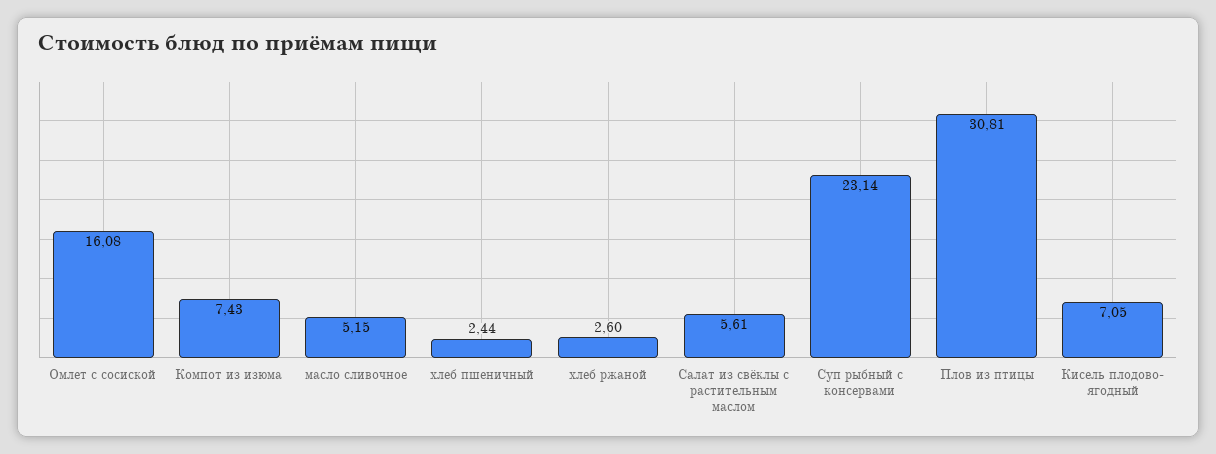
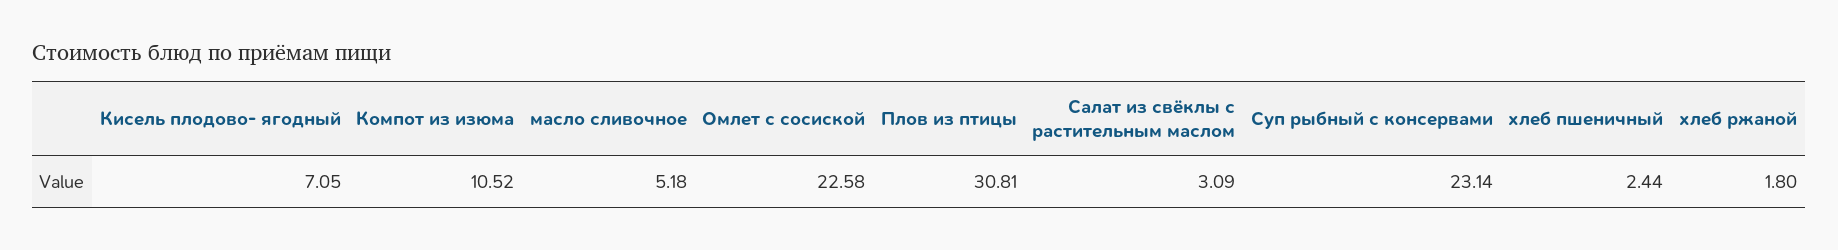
  {
-   "Омлет с сосиской": 16.08,
+   "Омлет с сосиской": 22.58,
-   "Компот из изюма": 7.43,
+   "Компот из изюма": 10.52,
-   "масло сливочное": 5.15,
+   "масло сливочное": 5.18,
    "хлеб пшеничный": 2.44,
-   "хлеб ржаной": 2.6,
+   "хлеб ржаной": 1.8,
-   "Салат из свёклы с растительным маслом": 5.61,
+   "Салат из свёклы с растительным маслом": 3.09,
    "Суп рыбный с консервами": 23.14,
    "Плов из птицы": 30.81,
    "Кисель плодово- ягодный": 7.05
  }

